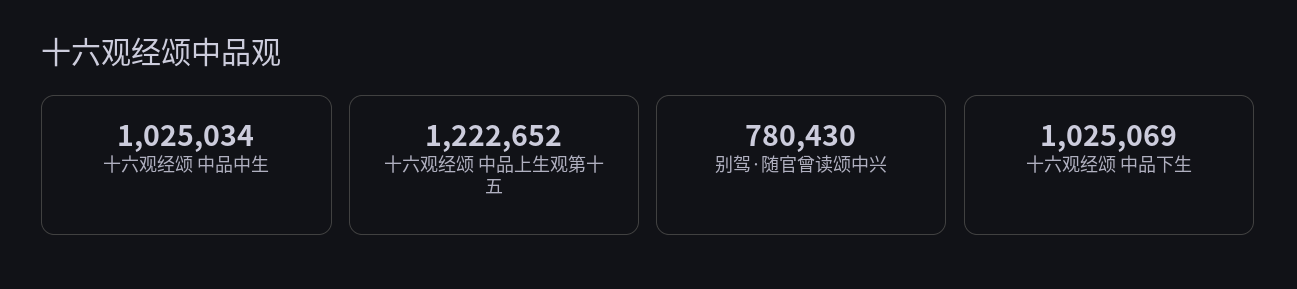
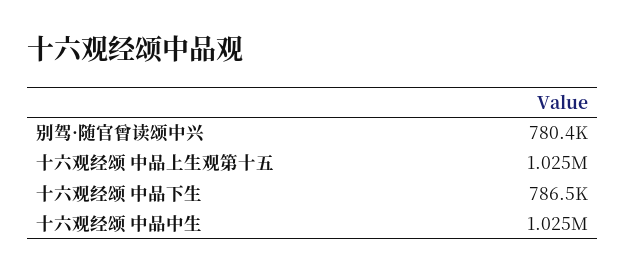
  {
    "十六观经颂 中品中生": 1025034,
-   "十六观经颂 中品上生观第十五": 1222652,
+   "十六观经颂 中品上生观第十五": 1025000,
    "别驾·随官曾读颂中兴": 780430,
-   "十六观经颂 中品下生": 1025069
+   "十六观经颂 中品下生": 786500
  }

